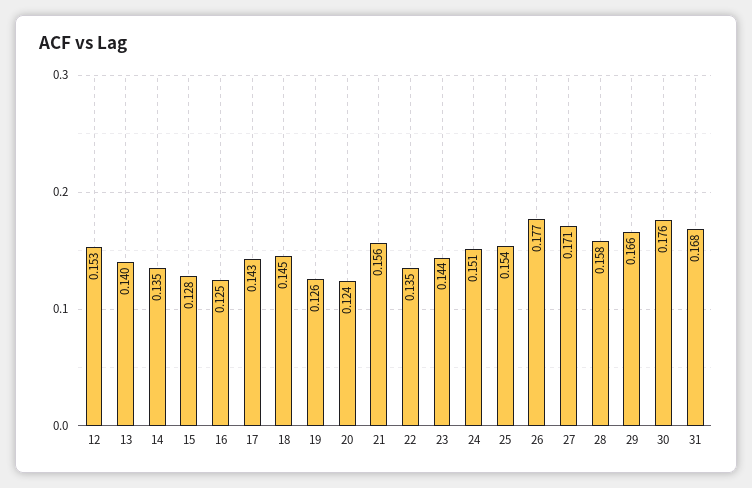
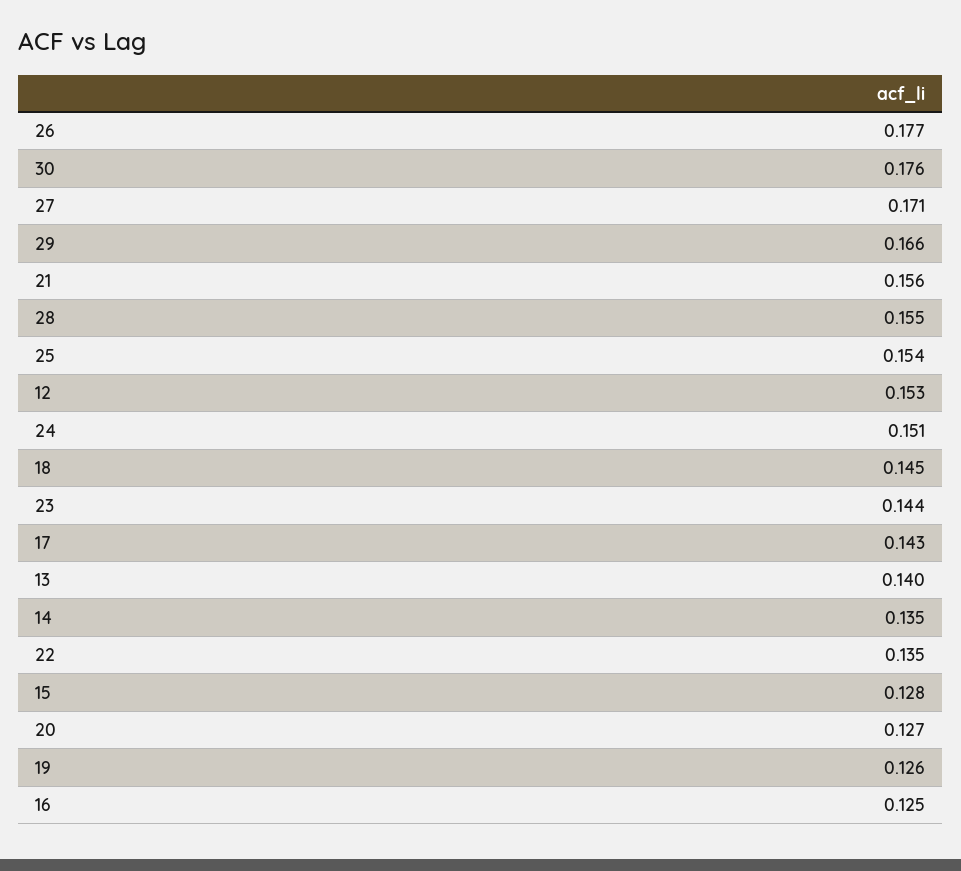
  {
    "12": 0.153,
    "13": 0.14,
    "14": 0.135,
    "15": 0.128,
    "16": 0.125,
    "17": 0.143,
    "18": 0.145,
    "19": 0.126,
-   "20": 0.124,
+   "20": 0.127,
    "21": 0.156,
    "22": 0.135,
    "23": 0.144,
    "24": 0.151,
    "25": 0.154,
    "26": 0.177,
    "27": 0.171,
-   "28": 0.158,
+   "28": 0.155,
    "29": 0.166,
-   "30": 0.176,
+   "30": 0.176
-   "31": 0.168
  }

